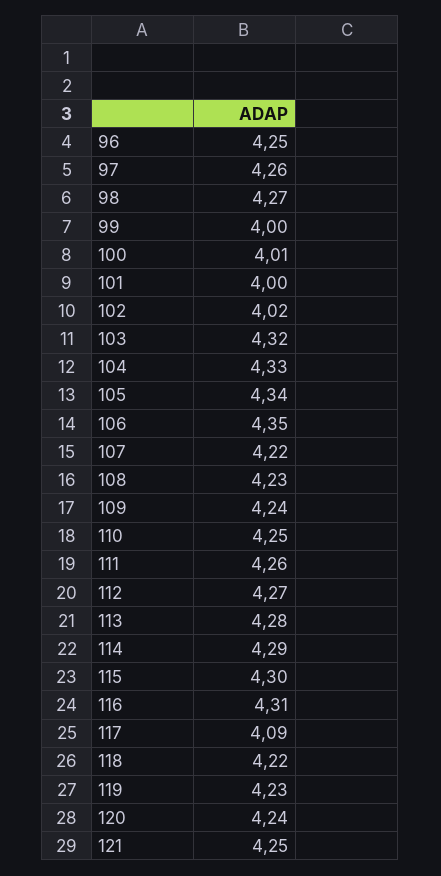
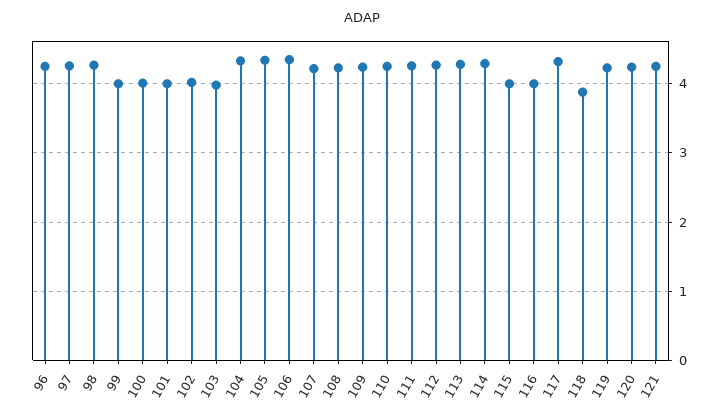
  {
    "96": 4.25,
    "97": 4.26,
    "98": 4.27,
    "99": 4,
    "100": 4.01,
    "101": 4,
    "102": 4.02,
-   "103": 4.32,
+   "103": 4,
    "104": 4.33,
    "105": 4.34,
    "106": 4.35,
    "107": 4.22,
    "108": 4.23,
    "109": 4.24,
    "110": 4.25,
    "111": 4.26,
    "112": 4.27,
    "113": 4.28,
    "114": 4.29,
-   "115": 4.3,
+   "115": 4,
-   "116": 4.31,
+   "116": 4,
-   "117": 4.09,
+   "117": 4.3,
-   "118": 4.22,
+   "118": 3.9,
    "119": 4.23,
    "120": 4.24,
    "121": 4.25
  }

